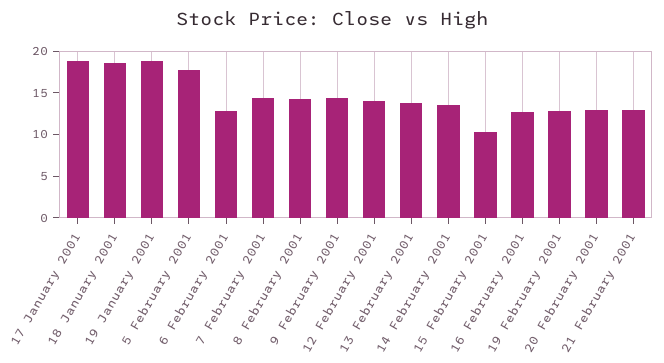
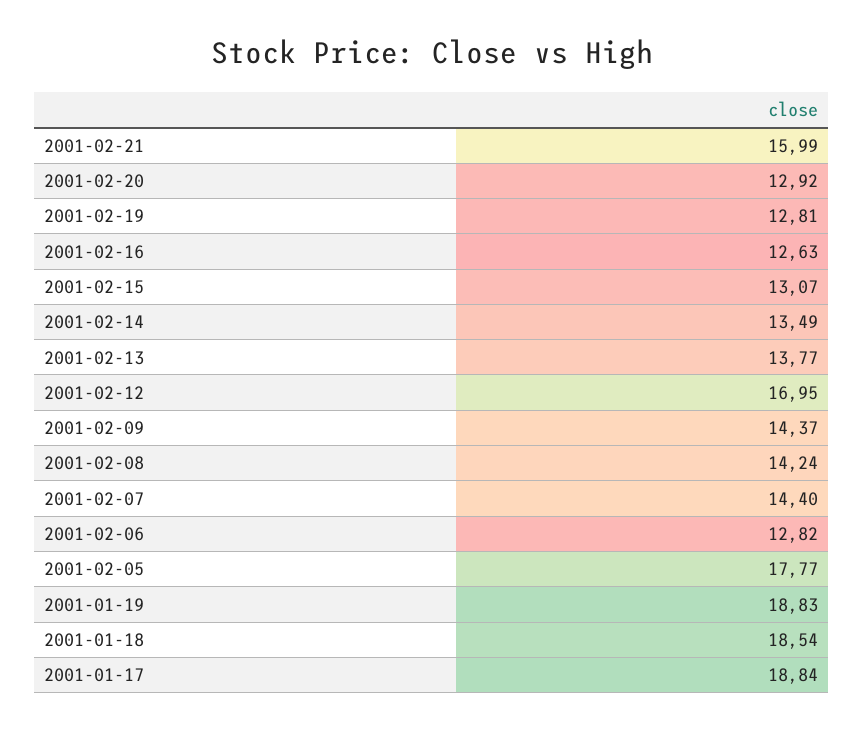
  {
    "17 January 2001": 18.84,
    "18 January 2001": 18.54,
    "19 January 2001": 18.83,
    "5 February 2001": 17.77,
    "6 February 2001": 12.82,
    "7 February 2001": 14.4,
    "8 February 2001": 14.24,
    "9 February 2001": 14.37,
-   "12 February 2001": 14,
+   "12 February 2001": 16.95,
    "13 February 2001": 13.77,
    "14 February 2001": 13.49,
-   "15 February 2001": 10,
+   "15 February 2001": 13.07,
    "16 February 2001": 12.63,
    "19 February 2001": 12.81,
    "20 February 2001": 12.92,
-   "21 February 2001": 13
+   "21 February 2001": 15.99
  }

